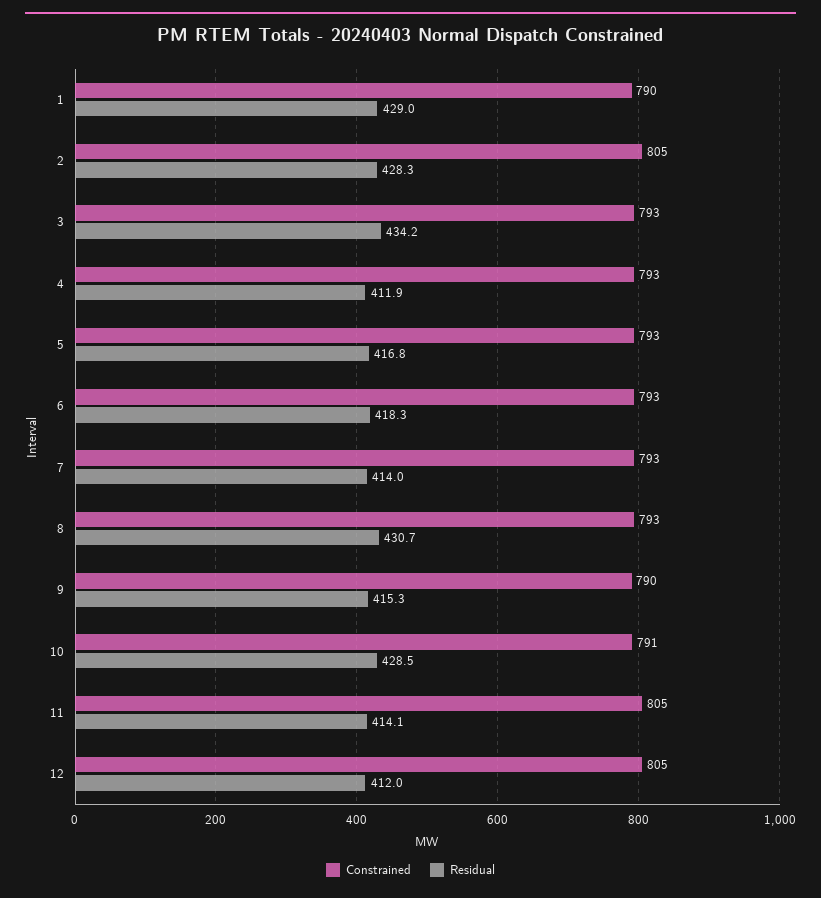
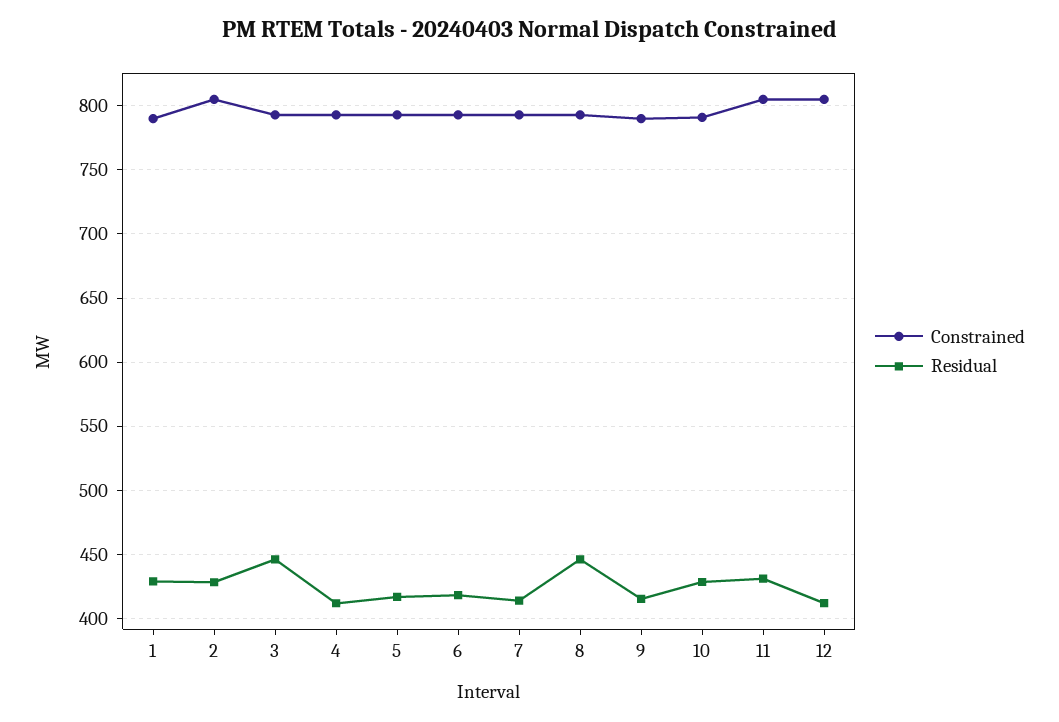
  {
    "Constrained": {
      "1": 790,
      "2": 805,
      "3": 793,
      "4": 793,
      "5": 793,
      "6": 793,
      "7": 793,
      "8": 793,
      "9": 790,
      "10": 791,
      "11": 805,
      "12": 805
    },
    "Residual": {
      "1": 429,
      "2": 428.3,
-     "3": 434.2,
+     "3": 445,
      "4": 411.9,
      "5": 416.8,
      "6": 418.3,
      "7": 414,
-     "8": 430.7,
+     "8": 445,
      "9": 415.3,
      "10": 428.5,
-     "11": 414.1,
+     "11": 430,
      "12": 412
    }
  }

